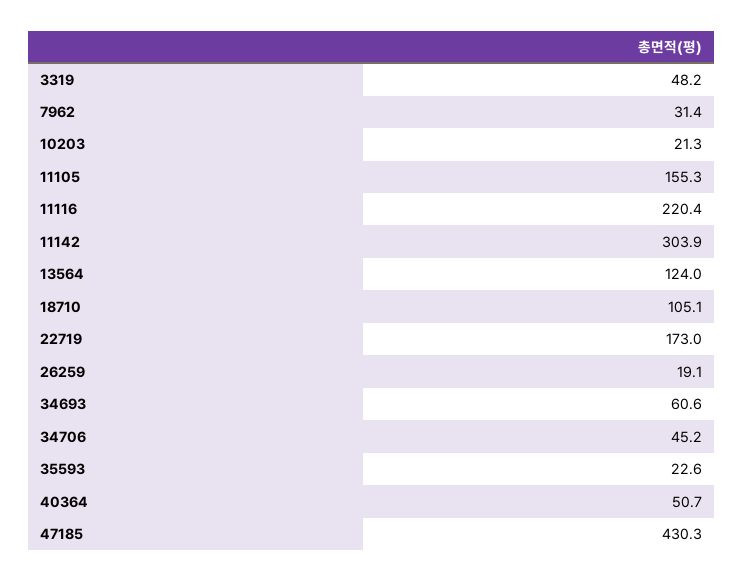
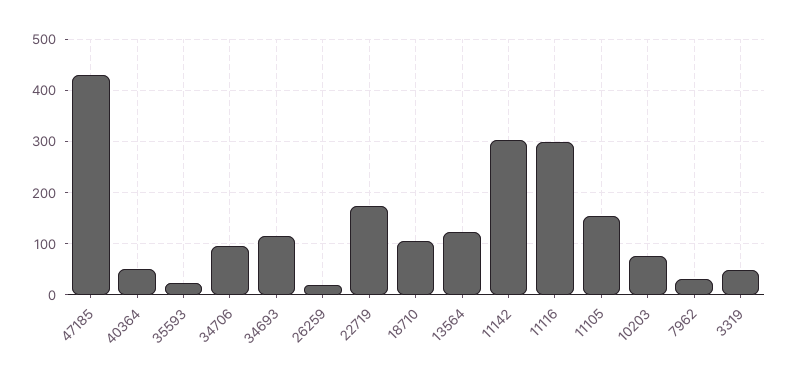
  {
    "3319": 48.2,
    "7962": 31.4,
-   "10203": 21.3,
+   "10203": 80,
    "11105": 155.3,
-   "11116": 220.4,
+   "11116": 300,
    "11142": 303.9,
    "13564": 124,
    "18710": 105.1,
    "22719": 173,
    "26259": 19.1,
-   "34693": 60.6,
+   "34693": 120,
-   "34706": 45.2,
+   "34706": 100,
    "35593": 22.6,
    "40364": 50.7,
    "47185": 430.3
  }

